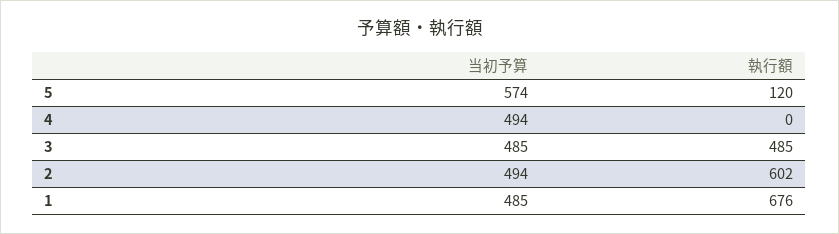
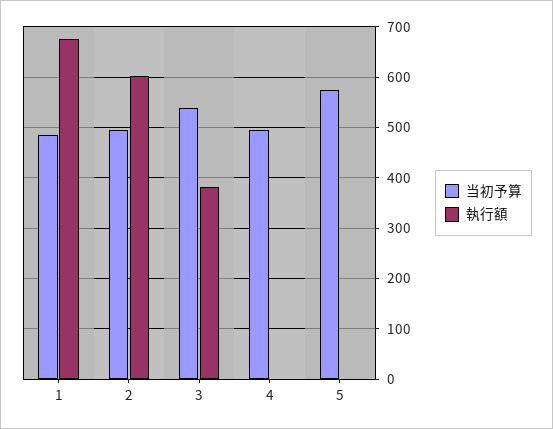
  {
    "当初予算": {
      "5": 574,
      "4": 494,
-     "3": 485,
+     "3": 540,
      "2": 494,
      "1": 485
    },
    "執行額": {
-     "5": 120,
+     "5": 0,
      "4": 0,
-     "3": 485,
+     "3": 380,
      "2": 602,
      "1": 676
    }
  }

